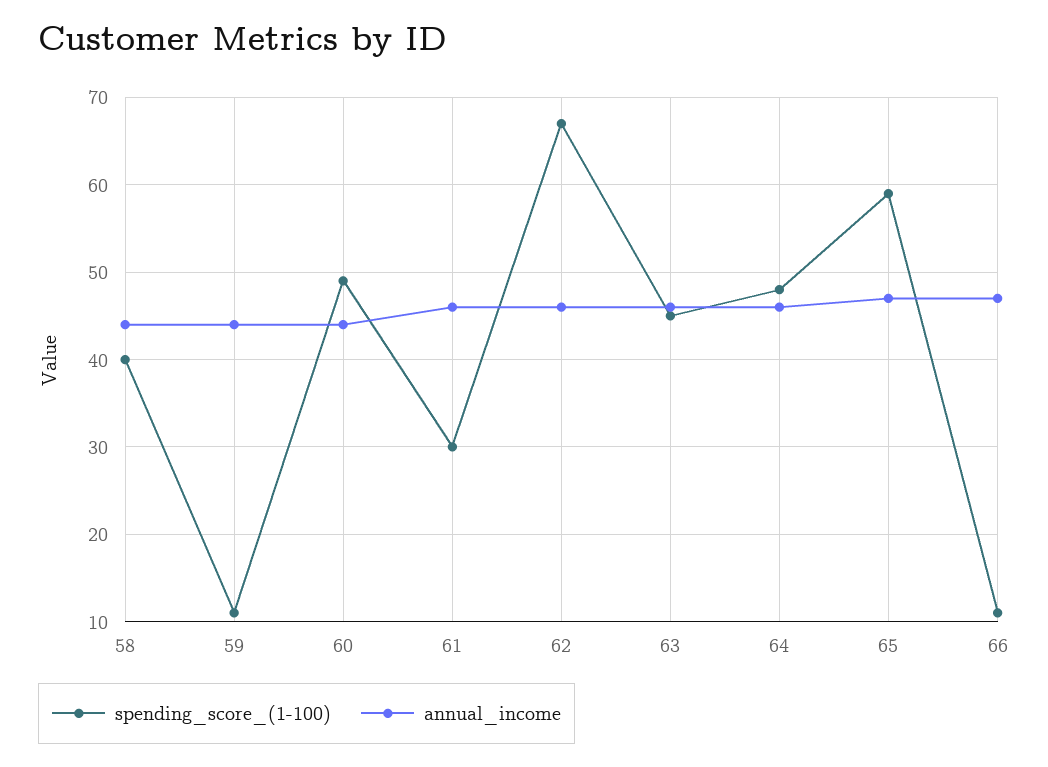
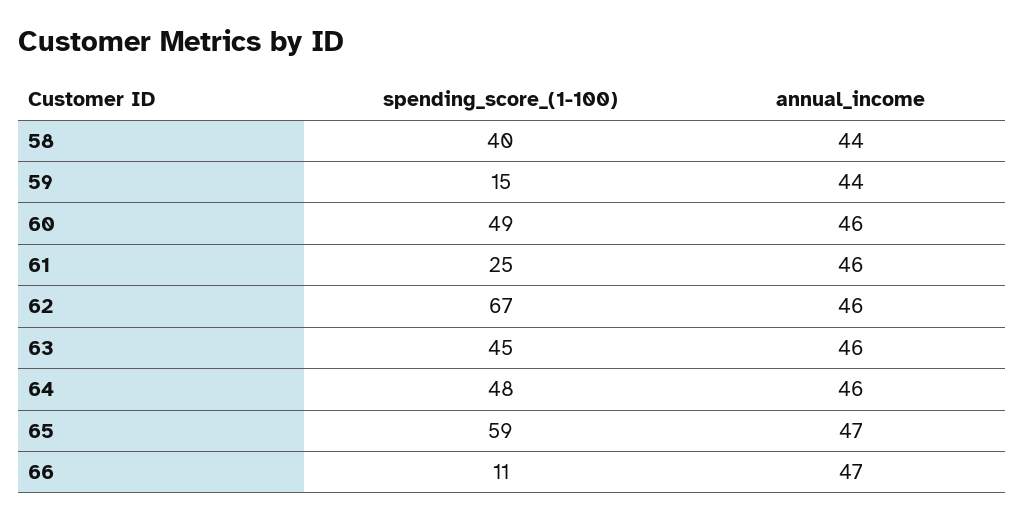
  {
    "spending_score_(1-100)": {
      "58": 40,
-     "59": 11,
+     "59": 15,
      "60": 49,
-     "61": 30,
+     "61": 25,
      "62": 67,
      "63": 45,
      "64": 48,
      "65": 59,
      "66": 11
    },
    "annual_income": {
      "58": 44,
      "59": 44,
-     "60": 44,
+     "60": 46,
      "61": 46,
      "62": 46,
      "63": 46,
      "64": 46,
      "65": 47,
      "66": 47
    }
  }

